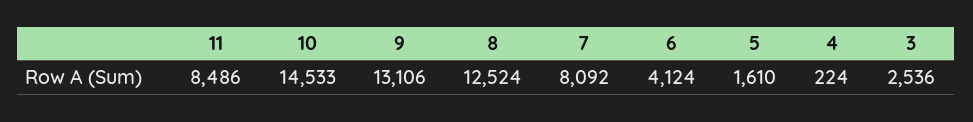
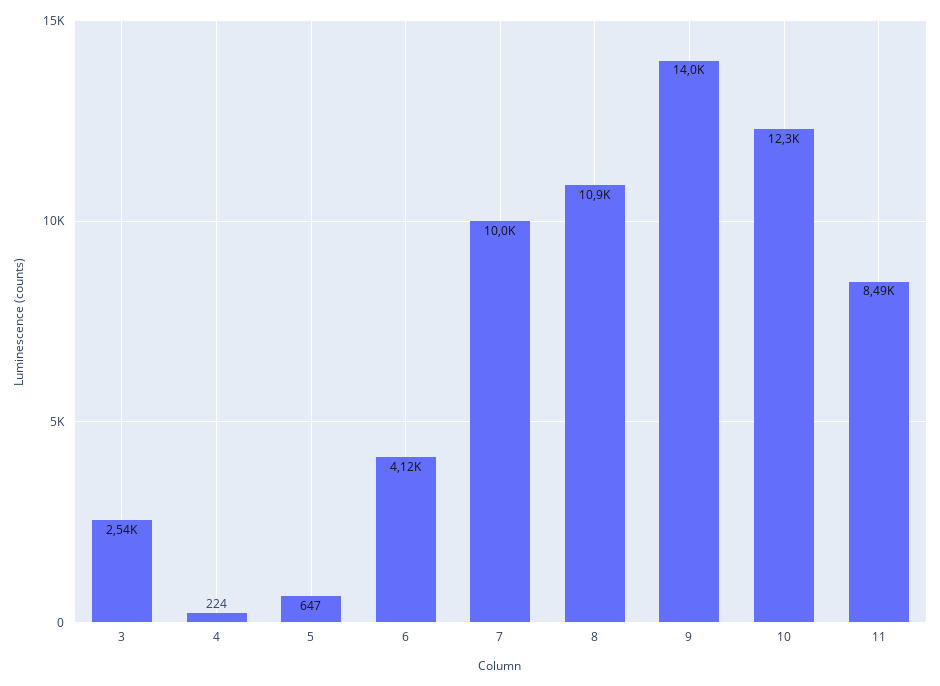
  {
    "11": 8486,
-   "10": 14533,
+   "10": 12300,
-   "9": 13106,
+   "9": 14000,
-   "8": 12524,
+   "8": 10900,
-   "7": 8092,
+   "7": 10000,
    "6": 4124,
-   "5": 1610,
+   "5": 647,
    "4": 224,
    "3": 2536
  }

